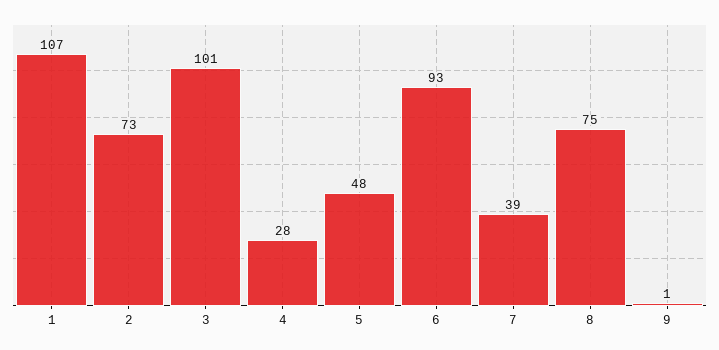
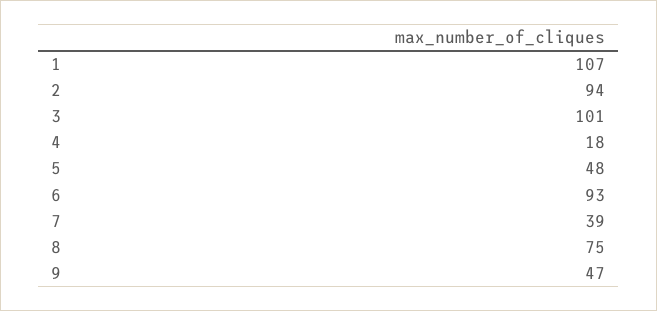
  {
    "1": 107,
-   "2": 73,
+   "2": 94,
    "3": 101,
-   "4": 28,
+   "4": 18,
    "5": 48,
    "6": 93,
    "7": 39,
    "8": 75,
-   "9": 1
+   "9": 47
  }

